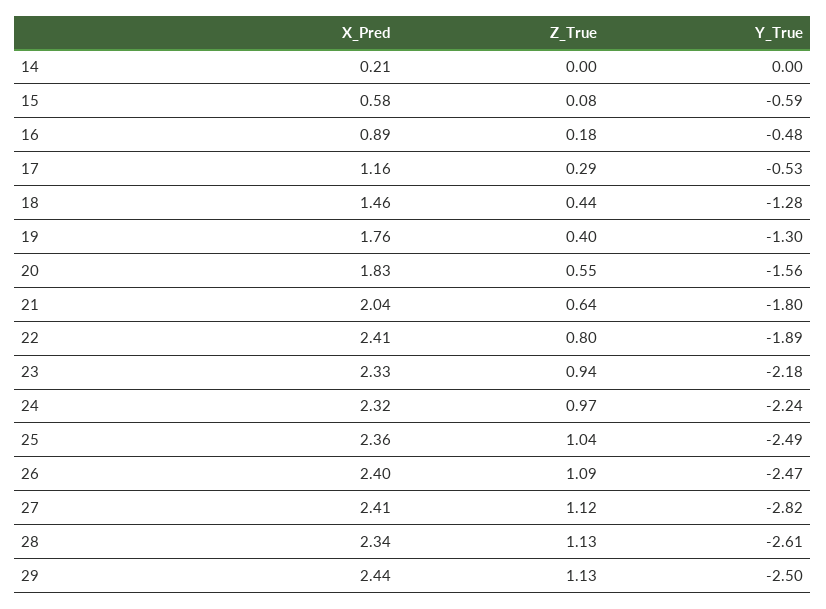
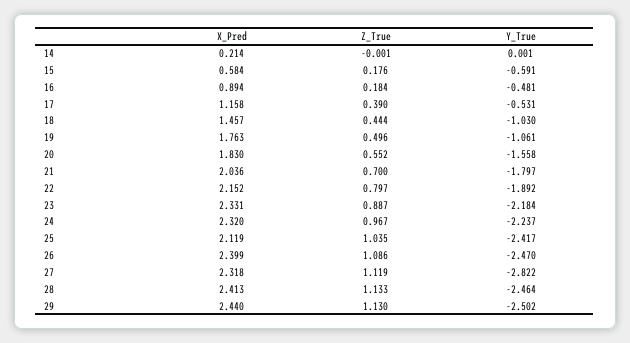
  {
    "X_Pred": {
      "14": 0.214,
      "15": 0.584,
      "16": 0.894,
      "17": 1.158,
      "18": 1.457,
      "19": 1.763,
      "20": 1.83,
      "21": 2.036,
-     "22": 2.41,
+     "22": 2.152,
      "23": 2.331,
      "24": 2.32,
-     "25": 2.36,
+     "25": 2.119,
      "26": 2.399,
-     "27": 2.41,
+     "27": 2.318,
-     "28": 2.34,
+     "28": 2.413,
      "29": 2.44
    },
    "Z_True": {
      "14": -0.001,
-     "15": 0.08,
+     "15": 0.176,
      "16": 0.184,
-     "17": 0.29,
+     "17": 0.39,
      "18": 0.444,
-     "19": 0.4,
+     "19": 0.496,
      "20": 0.552,
-     "21": 0.64,
+     "21": 0.7,
      "22": 0.797,
-     "23": 0.94,
+     "23": 0.887,
      "24": 0.967,
      "25": 1.035,
      "26": 1.086,
      "27": 1.119,
      "28": 1.133,
      "29": 1.13
    },
    "Y_True": {
      "14": 0.001,
      "15": -0.591,
      "16": -0.481,
      "17": -0.531,
-     "18": -1.28,
+     "18": -1.03,
-     "19": -1.3,
+     "19": -1.061,
      "20": -1.558,
      "21": -1.797,
      "22": -1.892,
      "23": -2.184,
      "24": -2.237,
-     "25": -2.49,
+     "25": -2.417,
      "26": -2.47,
      "27": -2.822,
-     "28": -2.61,
+     "28": -2.464,
      "29": -2.502
    }
  }

